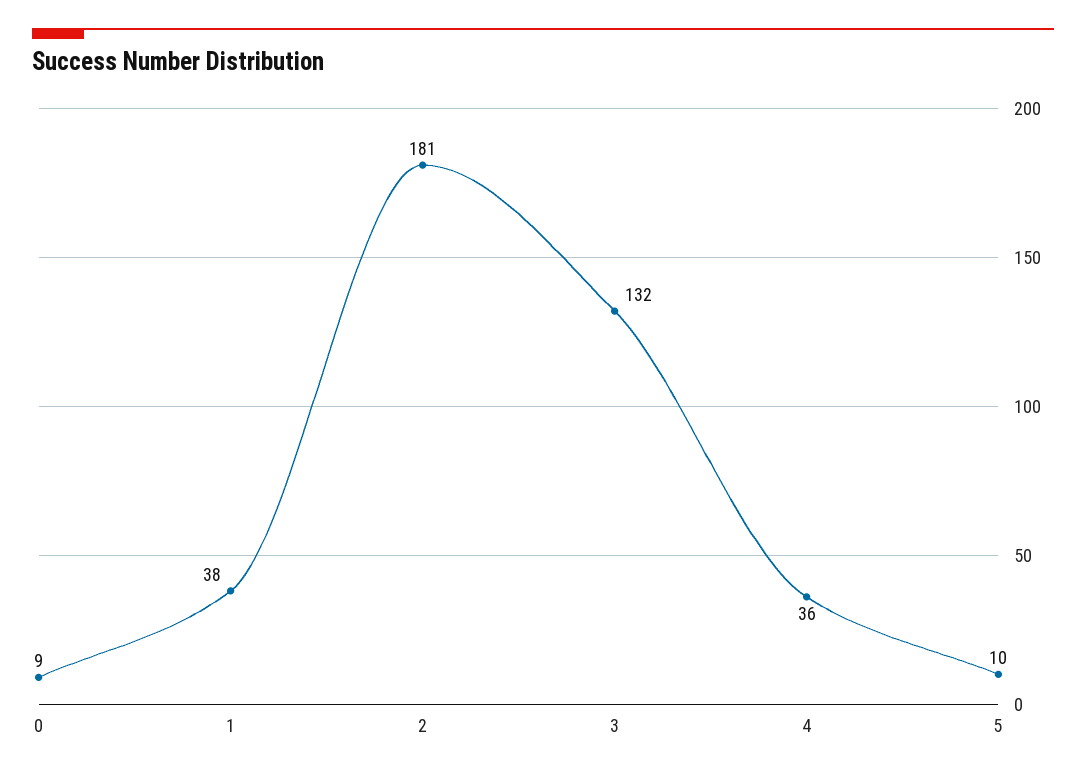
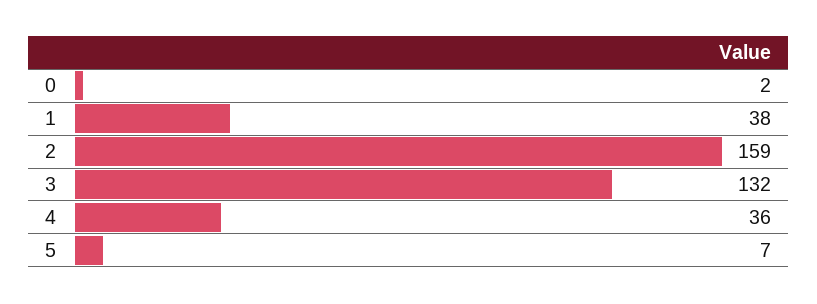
  {
-   "0": 9,
+   "0": 2,
    "1": 38,
-   "2": 181,
+   "2": 159,
    "3": 132,
    "4": 36,
-   "5": 10
+   "5": 7
  }

